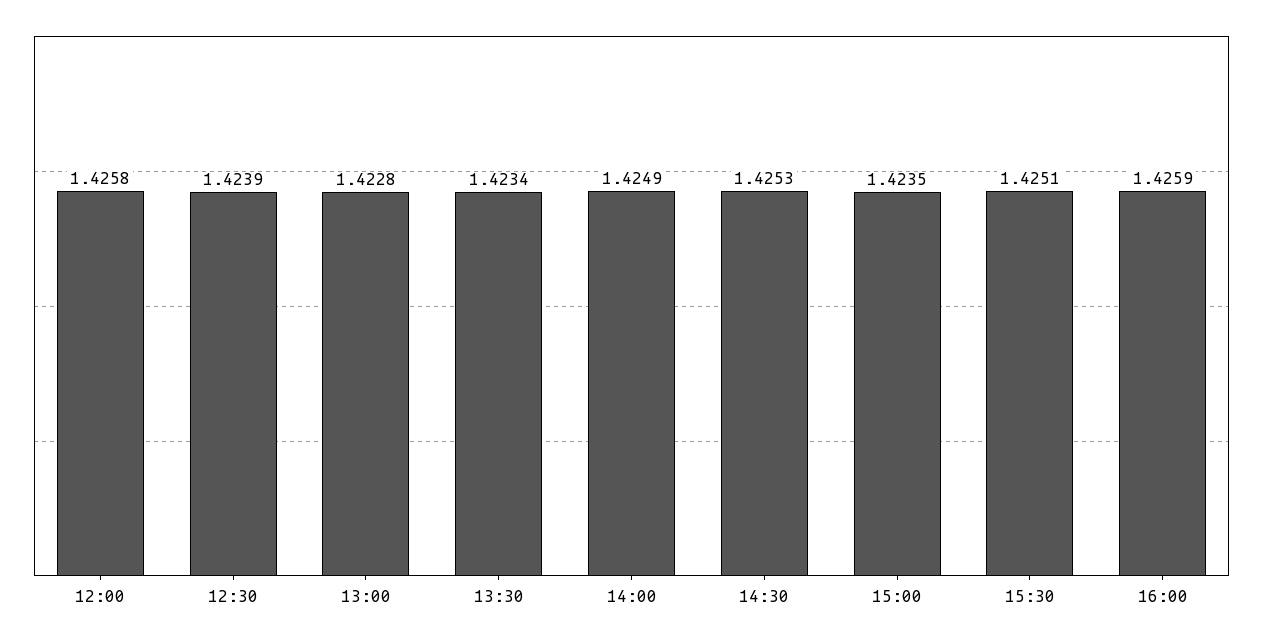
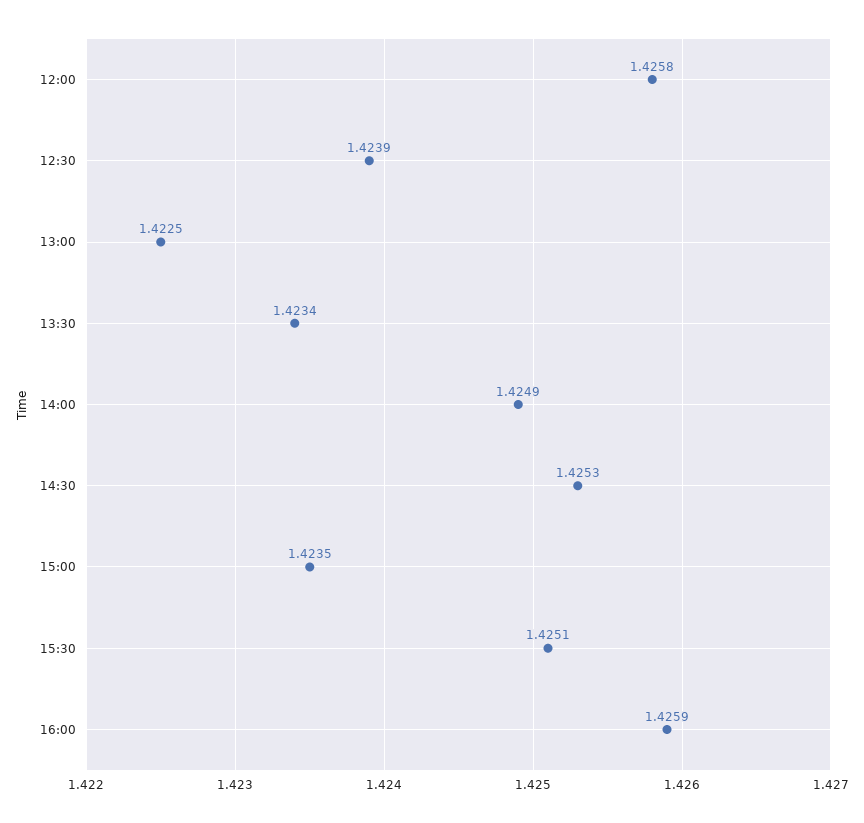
  {
    "12:00": 1.4258,
    "12:30": 1.4239,
-   "13:00": 1.4228,
+   "13:00": 1.4225,
    "13:30": 1.4234,
    "14:00": 1.4249,
    "14:30": 1.4253,
    "15:00": 1.4235,
    "15:30": 1.4251,
    "16:00": 1.4259
  }

